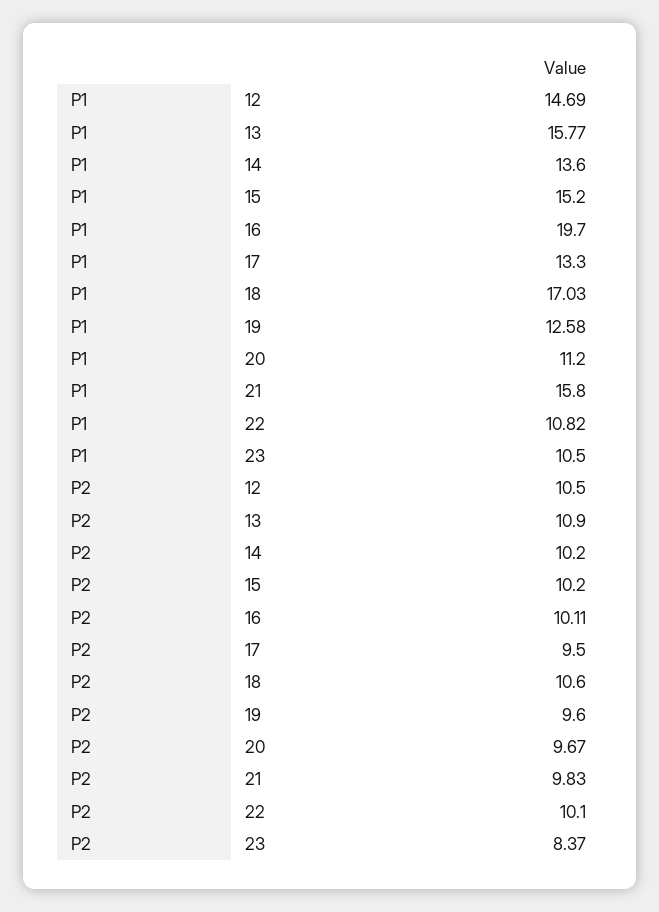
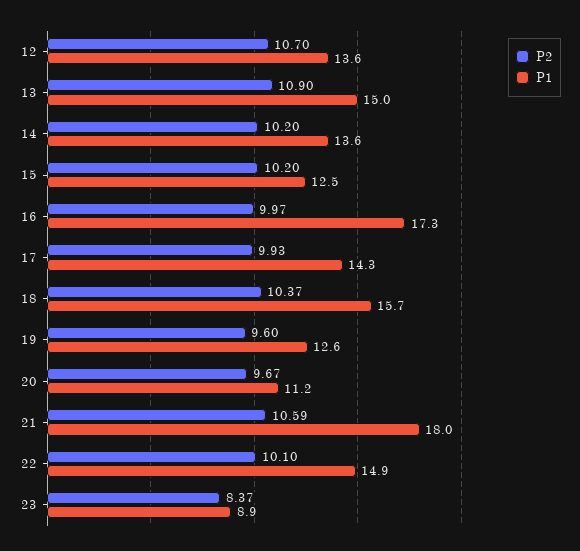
  {
    "P1": {
-     "12": 14.69,
+     "12": 13.6,
-     "13": 15.77,
+     "13": 15,
      "14": 13.6,
-     "15": 15.2,
+     "15": 12.5,
-     "16": 19.7,
+     "16": 17.3,
-     "17": 13.3,
+     "17": 14.3,
-     "18": 17.03,
+     "18": 15.7,
      "19": 12.58,
      "20": 11.2,
-     "21": 15.8,
+     "21": 18,
-     "22": 10.82,
+     "22": 14.9,
-     "23": 10.5
+     "23": 8.9
    },
    "P2": {
-     "12": 10.5,
+     "12": 10.7,
      "13": 10.9,
      "14": 10.2,
      "15": 10.2,
-     "16": 10.11,
+     "16": 9.97,
-     "17": 9.5,
+     "17": 9.93,
-     "18": 10.6,
+     "18": 10.37,
      "19": 9.6,
      "20": 9.67,
-     "21": 9.83,
+     "21": 10.59,
      "22": 10.1,
      "23": 8.37
    }
  }

